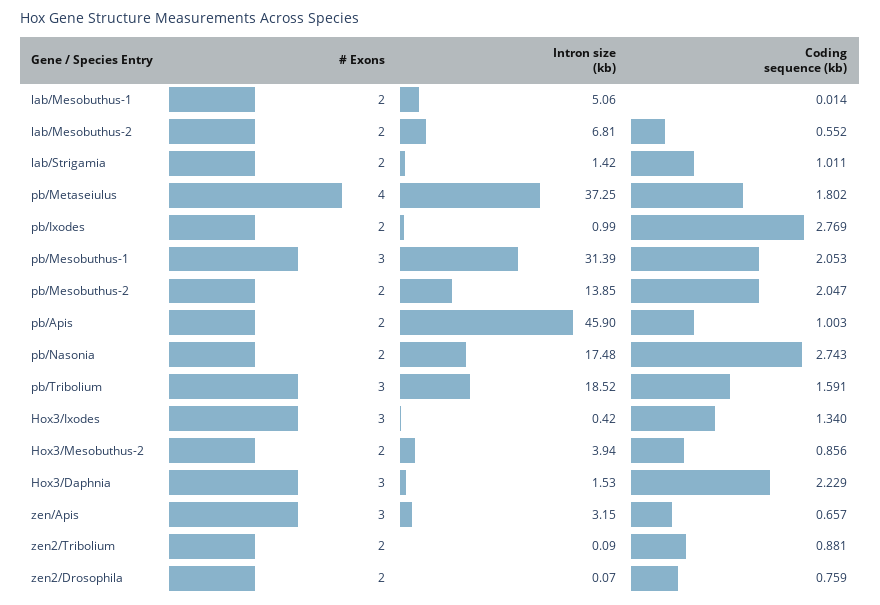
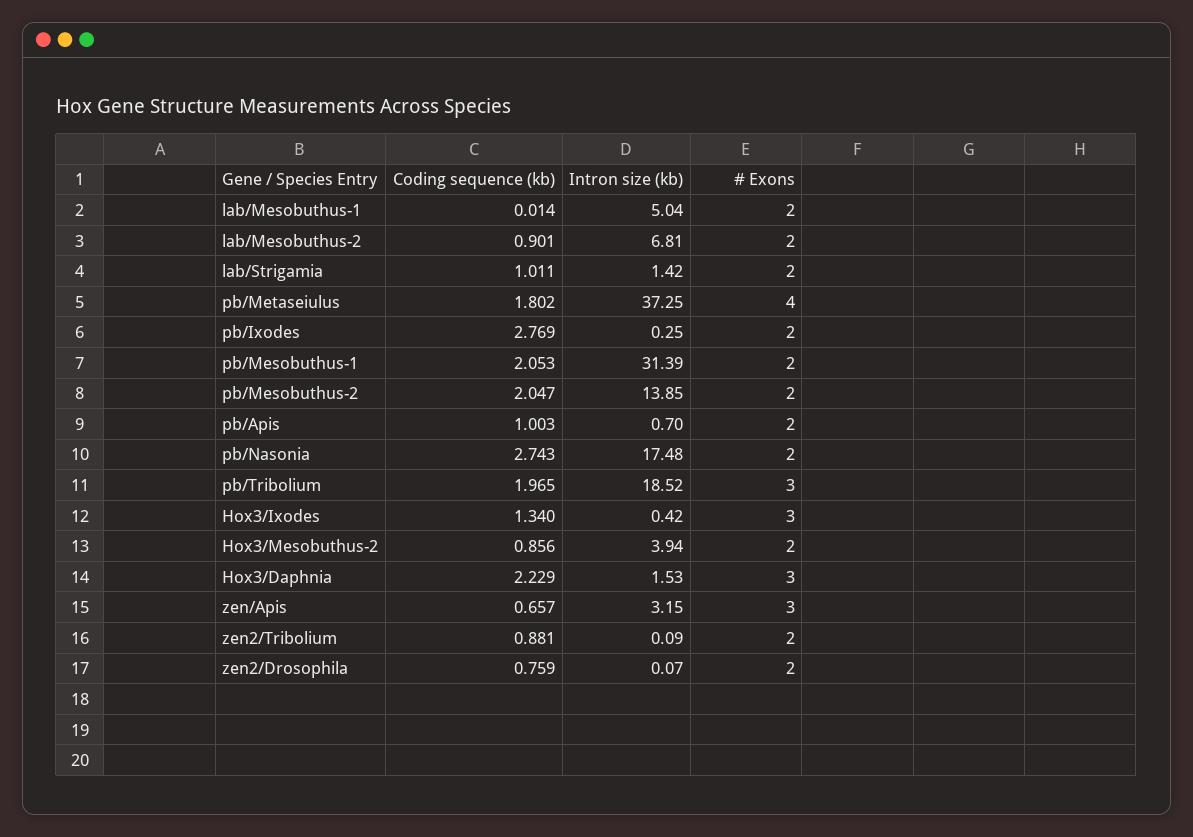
  {
    "# Exons": {
      "lab/Mesobuthus-1": 2,
      "lab/Mesobuthus-2": 2,
      "lab/Strigamia": 2,
      "pb/Metaseiulus": 4,
      "pb/Ixodes": 2,
-     "pb/Mesobuthus-1": 3,
+     "pb/Mesobuthus-1": 2,
      "pb/Mesobuthus-2": 2,
      "pb/Apis": 2,
      "pb/Nasonia": 2,
      "pb/Tribolium": 3,
      "Hox3/Ixodes": 3,
      "Hox3/Mesobuthus-2": 2,
      "Hox3/Daphnia": 3,
      "zen/Apis": 3,
      "zen2/Tribolium": 2,
      "zen2/Drosophila": 2
    },
    "Intron size (kb)": {
-     "lab/Mesobuthus-1": 5.06,
+     "lab/Mesobuthus-1": 5.04,
      "lab/Mesobuthus-2": 6.81,
      "lab/Strigamia": 1.42,
      "pb/Metaseiulus": 37.25,
-     "pb/Ixodes": 0.99,
+     "pb/Ixodes": 0.25,
      "pb/Mesobuthus-1": 31.39,
      "pb/Mesobuthus-2": 13.85,
-     "pb/Apis": 45.9,
+     "pb/Apis": 0.7,
      "pb/Nasonia": 17.48,
      "pb/Tribolium": 18.52,
      "Hox3/Ixodes": 0.42,
      "Hox3/Mesobuthus-2": 3.94,
      "Hox3/Daphnia": 1.53,
      "zen/Apis": 3.15,
      "zen2/Tribolium": 0.09,
      "zen2/Drosophila": 0.07
    },
    "Coding sequence (kb)": {
      "lab/Mesobuthus-1": 0.014,
-     "lab/Mesobuthus-2": 0.552,
+     "lab/Mesobuthus-2": 0.901,
      "lab/Strigamia": 1.011,
      "pb/Metaseiulus": 1.802,
      "pb/Ixodes": 2.769,
      "pb/Mesobuthus-1": 2.053,
      "pb/Mesobuthus-2": 2.047,
      "pb/Apis": 1.003,
      "pb/Nasonia": 2.743,
-     "pb/Tribolium": 1.591,
+     "pb/Tribolium": 1.965,
      "Hox3/Ixodes": 1.34,
      "Hox3/Mesobuthus-2": 0.856,
      "Hox3/Daphnia": 2.229,
      "zen/Apis": 0.657,
      "zen2/Tribolium": 0.881,
      "zen2/Drosophila": 0.759
    }
  }

